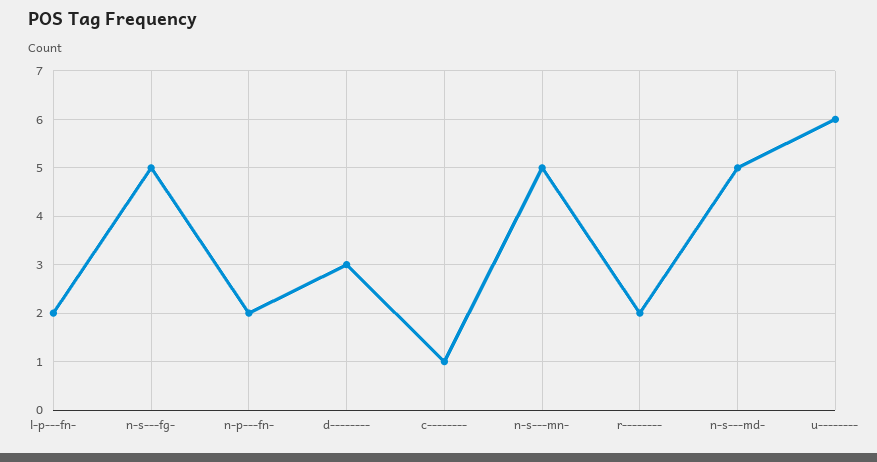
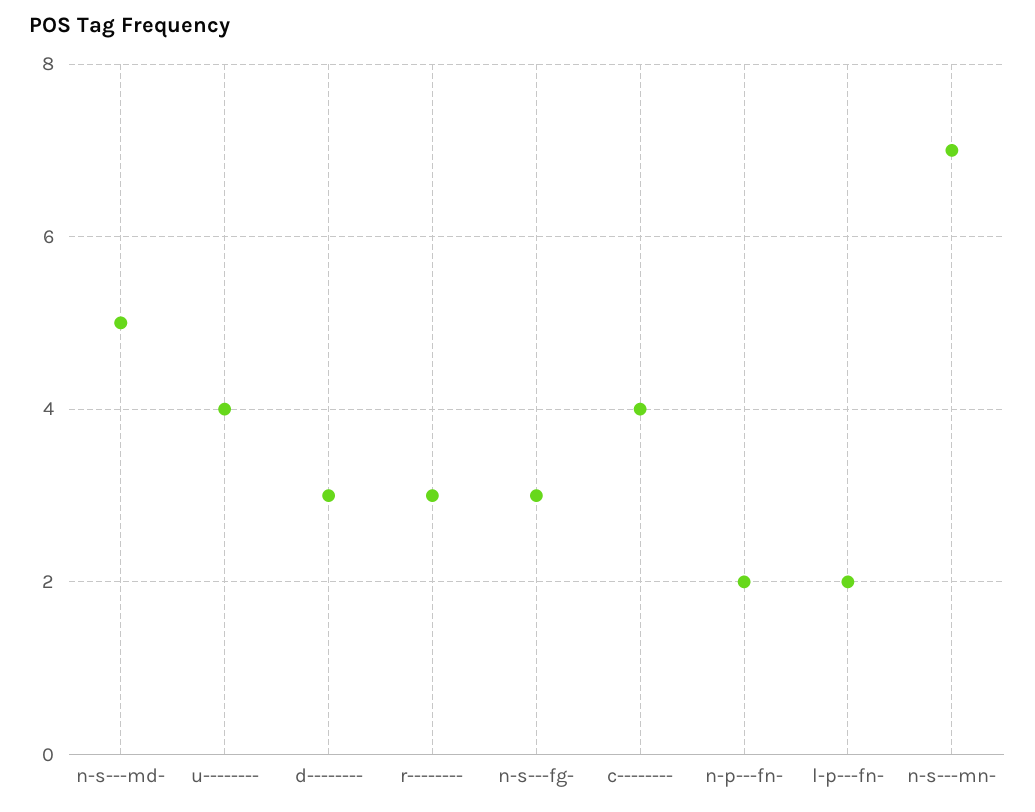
  {
    "l-p---fn-": 2,
-   "n-s---fg-": 5,
+   "n-s---fg-": 3,
    "n-p---fn-": 2,
    "d--------": 3,
-   "c--------": 1,
+   "c--------": 4,
-   "n-s---mn-": 5,
+   "n-s---mn-": 7,
-   "r--------": 2,
+   "r--------": 3,
    "n-s---md-": 5,
-   "u--------": 6
+   "u--------": 4
  }

